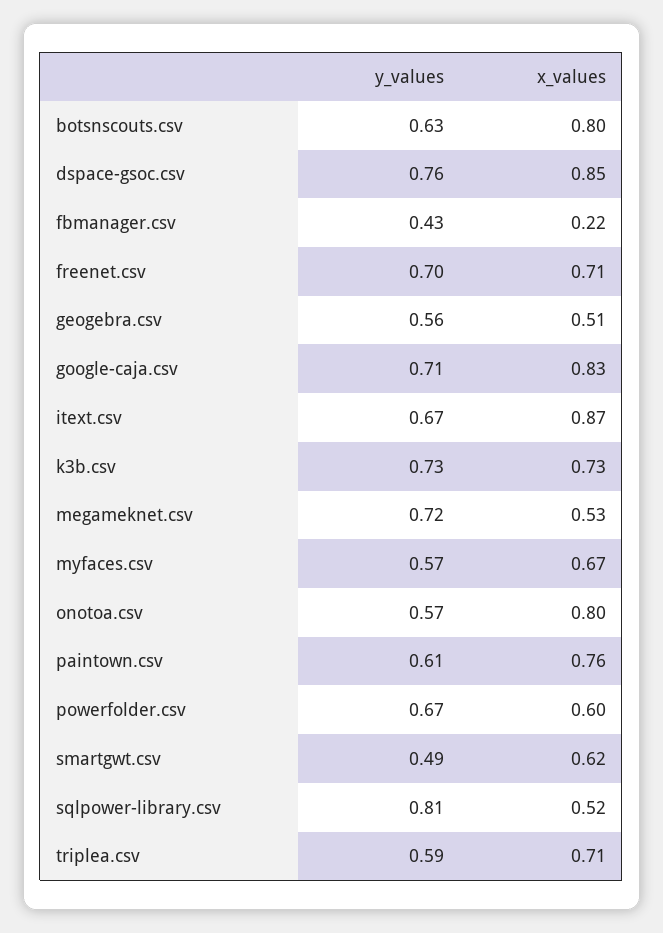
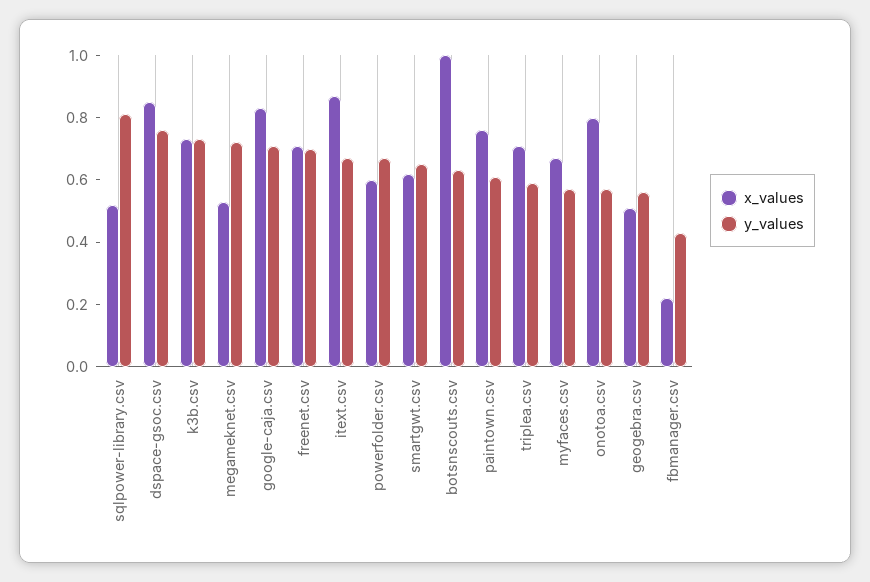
  {
    "y_values": {
      "botsnscouts.csv": 0.63,
      "dspace-gsoc.csv": 0.76,
      "fbmanager.csv": 0.43,
      "freenet.csv": 0.7,
      "geogebra.csv": 0.56,
      "google-caja.csv": 0.71,
      "itext.csv": 0.67,
      "k3b.csv": 0.73,
      "megameknet.csv": 0.72,
      "myfaces.csv": 0.57,
      "onotoa.csv": 0.57,
      "paintown.csv": 0.61,
      "powerfolder.csv": 0.67,
-     "smartgwt.csv": 0.49,
+     "smartgwt.csv": 0.65,
      "sqlpower-library.csv": 0.81,
      "triplea.csv": 0.59
    },
    "x_values": {
-     "botsnscouts.csv": 0.8,
+     "botsnscouts.csv": 1,
      "dspace-gsoc.csv": 0.85,
      "fbmanager.csv": 0.22,
      "freenet.csv": 0.71,
      "geogebra.csv": 0.51,
      "google-caja.csv": 0.83,
      "itext.csv": 0.87,
      "k3b.csv": 0.73,
      "megameknet.csv": 0.53,
      "myfaces.csv": 0.67,
      "onotoa.csv": 0.8,
      "paintown.csv": 0.76,
      "powerfolder.csv": 0.6,
      "smartgwt.csv": 0.62,
      "sqlpower-library.csv": 0.52,
      "triplea.csv": 0.71
    }
  }

